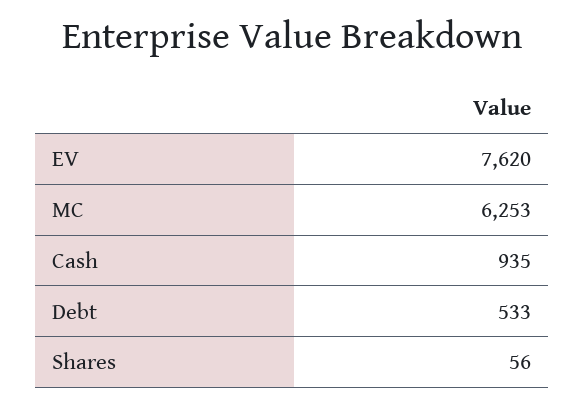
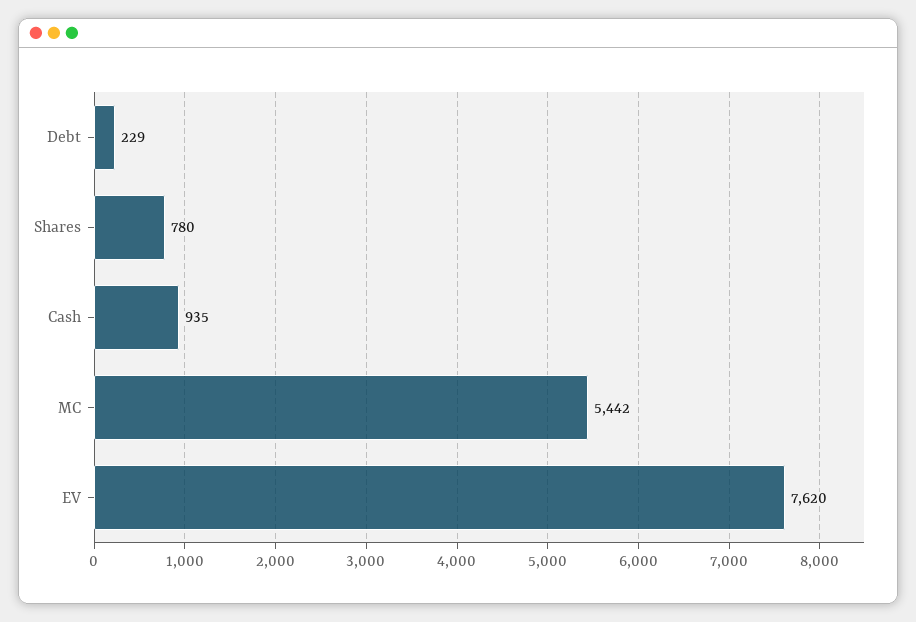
  {
    "EV": 7620,
-   "MC": 6253,
+   "MC": 5442,
    "Cash": 935,
-   "Debt": 533,
+   "Debt": 229,
-   "Shares": 56
+   "Shares": 780
  }

